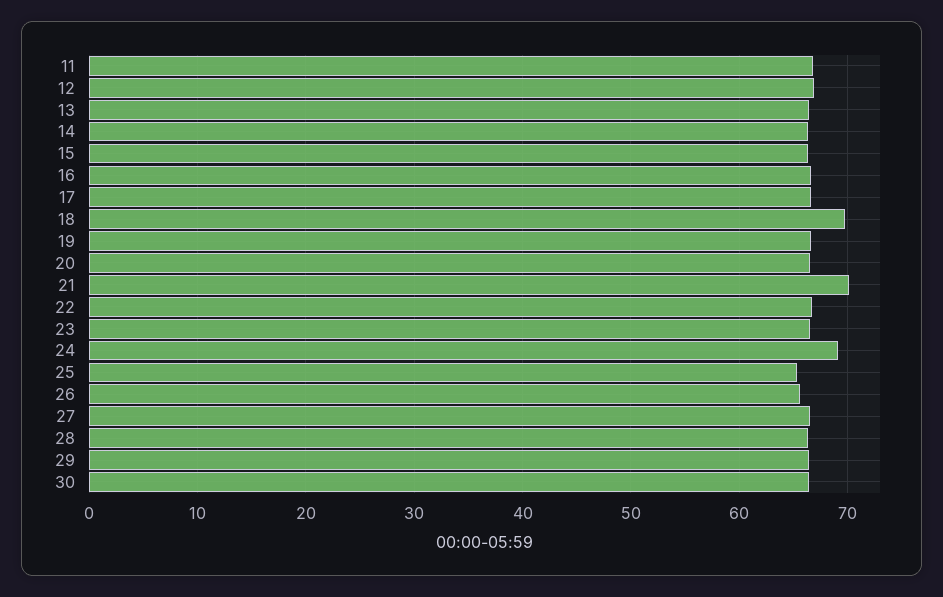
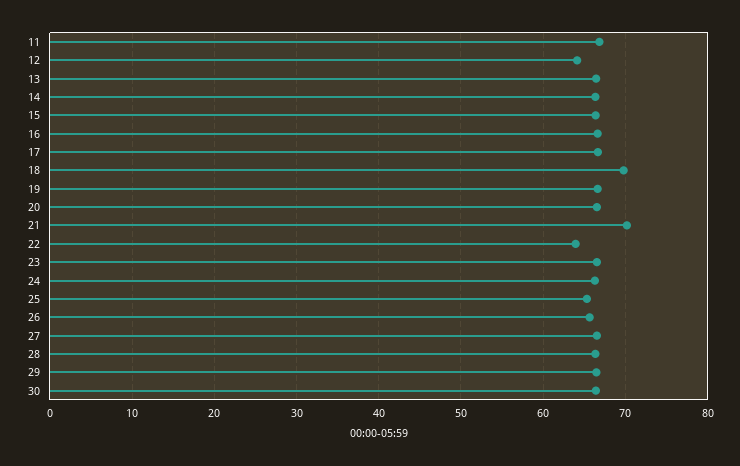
  {
    "11": 67,
-   "12": 67,
+   "12": 64,
    "13": 66,
    "14": 66,
    "15": 66,
    "16": 67,
    "17": 67,
    "18": 70,
    "19": 67,
    "20": 67,
    "21": 70,
-   "22": 67,
+   "22": 64,
    "23": 67,
-   "24": 69,
+   "24": 66,
    "25": 65,
    "26": 66,
    "27": 67,
    "28": 66,
    "29": 66,
    "30": 66
  }

